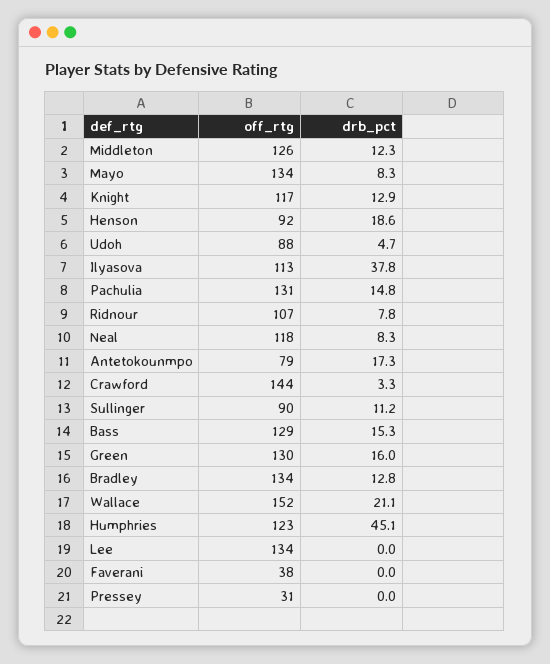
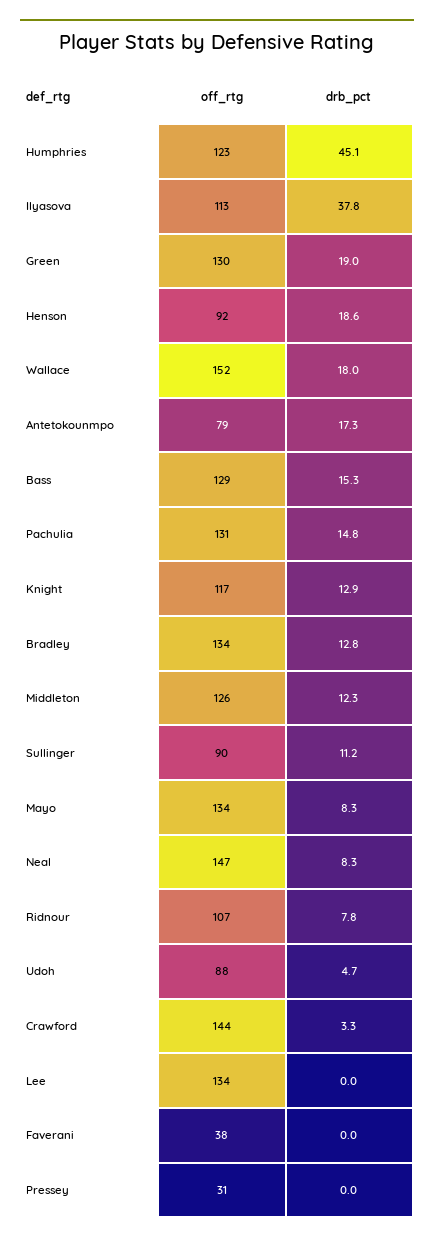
  {
    "off_rtg": {
      "Middleton": 126,
      "Mayo": 134,
      "Knight": 117,
      "Henson": 92,
      "Udoh": 88,
      "Ilyasova": 113,
      "Pachulia": 131,
      "Ridnour": 107,
-     "Neal": 118,
+     "Neal": 147,
      "Antetokounmpo": 79,
      "Crawford": 144,
      "Sullinger": 90,
      "Bass": 129,
      "Green": 130,
      "Bradley": 134,
      "Wallace": 152,
      "Humphries": 123,
      "Lee": 134,
      "Faverani": 38,
      "Pressey": 31
    },
    "drb_pct": {
      "Middleton": 12.3,
      "Mayo": 8.3,
      "Knight": 12.9,
      "Henson": 18.6,
      "Udoh": 4.7,
      "Ilyasova": 37.8,
      "Pachulia": 14.8,
      "Ridnour": 7.8,
      "Neal": 8.3,
      "Antetokounmpo": 17.3,
      "Crawford": 3.3,
      "Sullinger": 11.2,
      "Bass": 15.3,
-     "Green": 16,
+     "Green": 19,
      "Bradley": 12.8,
-     "Wallace": 21.1,
+     "Wallace": 18,
      "Humphries": 45.1,
      "Lee": 0,
      "Faverani": 0,
      "Pressey": 0
    }
  }

